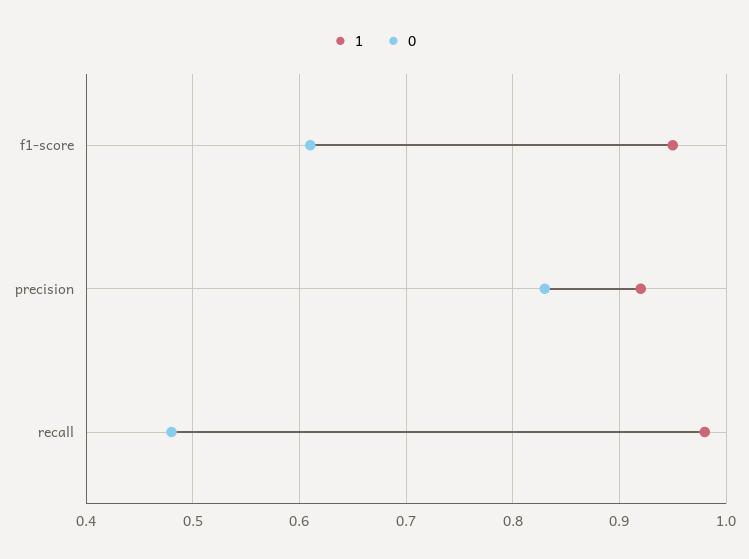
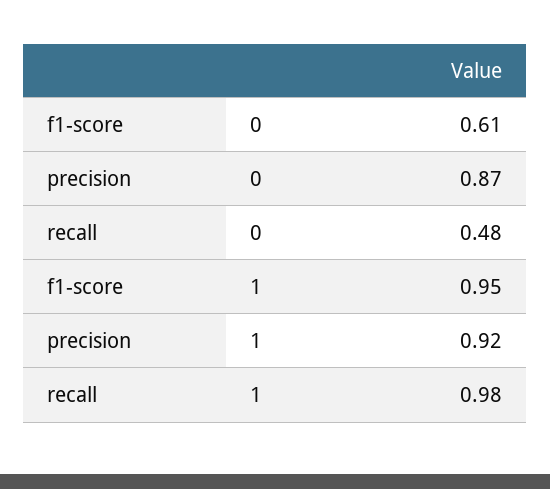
  {
    "1": {
      "f1-score": 0.95,
      "precision": 0.92,
      "recall": 0.98
    },
    "0": {
      "f1-score": 0.61,
-     "precision": 0.83,
+     "precision": 0.87,
      "recall": 0.48
    }
  }

